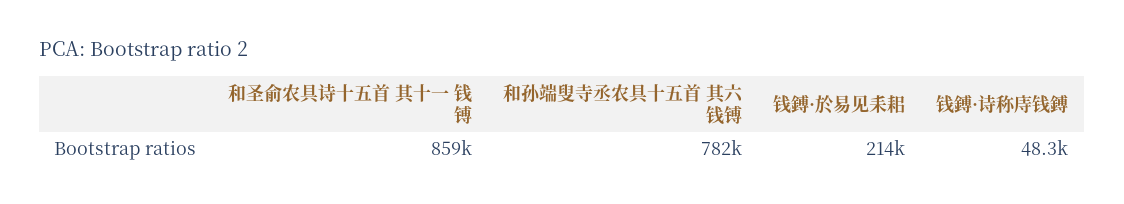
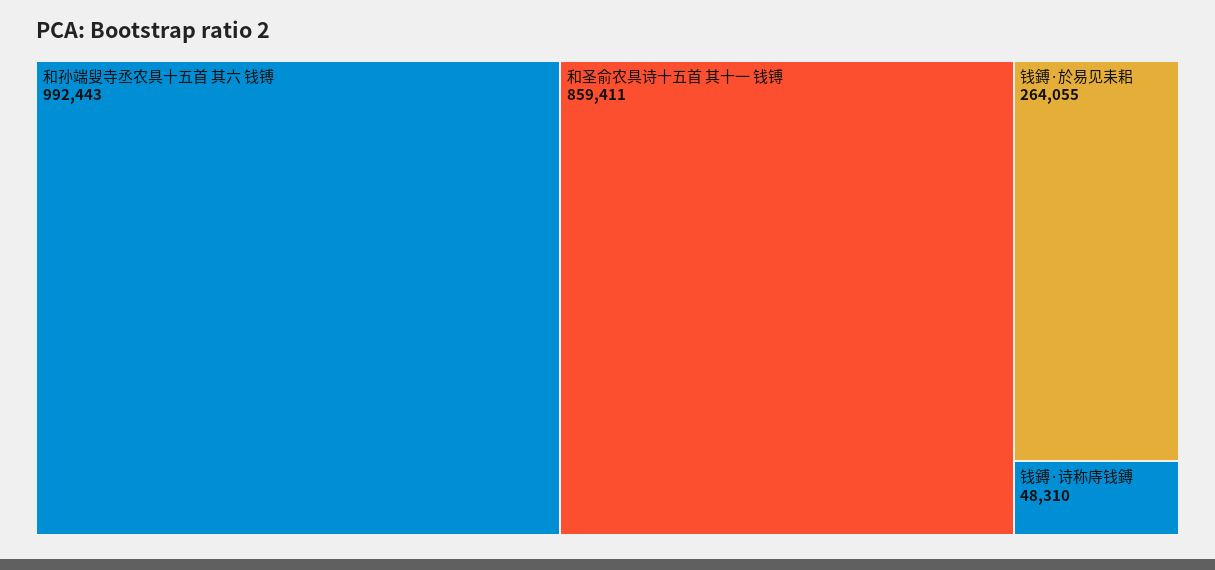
  {
    "和圣俞农具诗十五首 其十一 钱镈": 859411,
-   "和孙端叟寺丞农具十五首 其六 钱镈": 782000,
+   "和孙端叟寺丞农具十五首 其六 钱镈": 992443,
-   "钱鎛·於易见耒耜": 214000,
+   "钱鎛·於易见耒耜": 264055,
    "钱鎛·诗称庤钱鎛": 48310
  }

